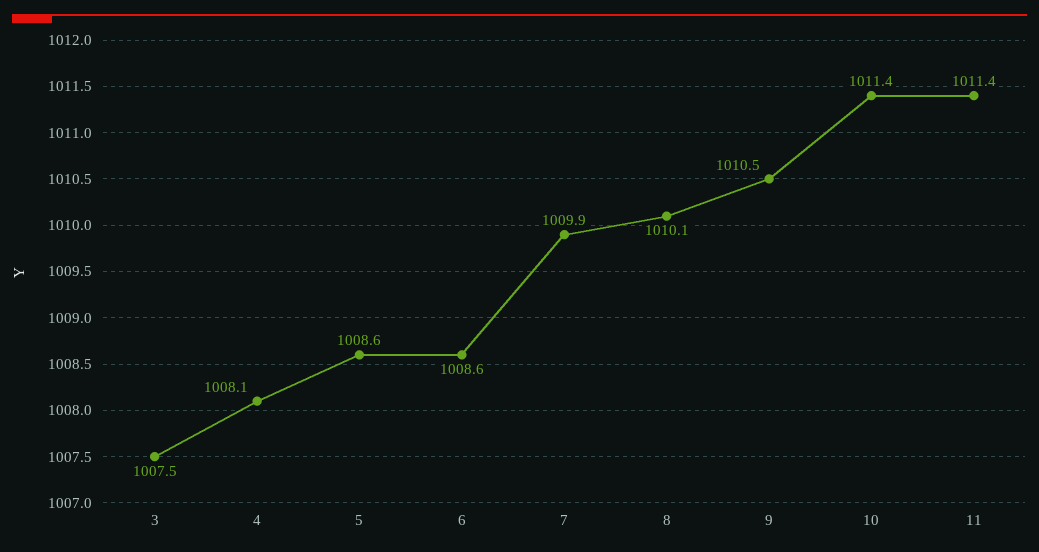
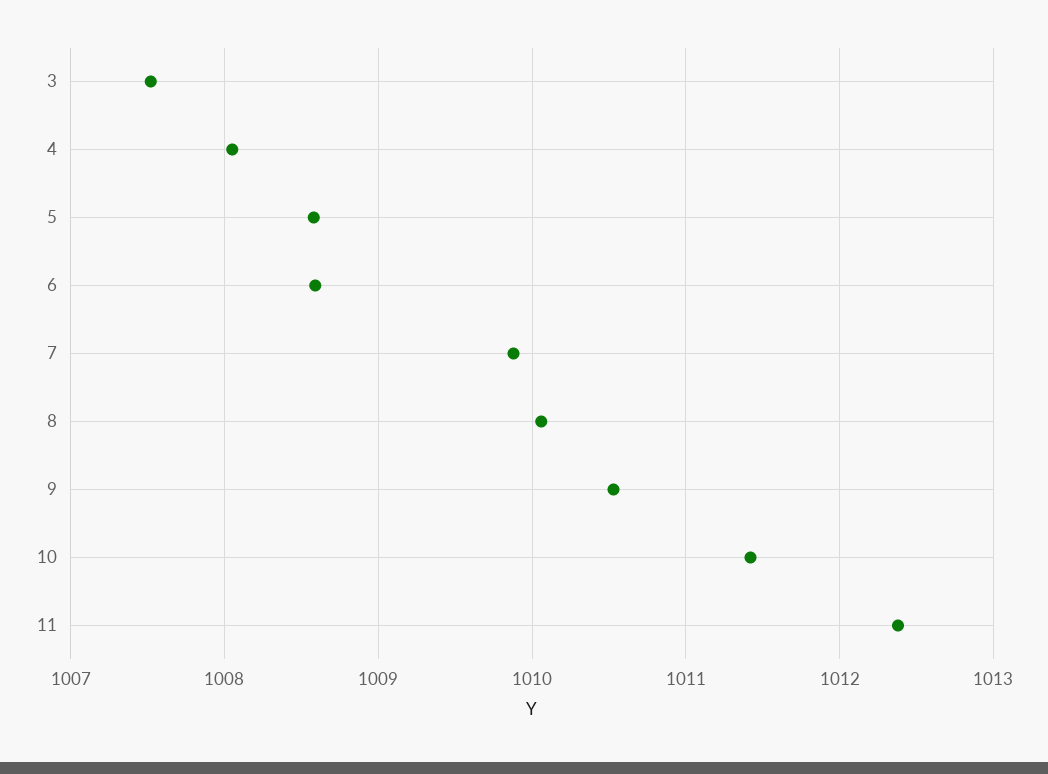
  {
    "3": 1007.5,
    "4": 1008.1,
    "5": 1008.6,
    "6": 1008.6,
    "7": 1009.9,
    "8": 1010.1,
    "9": 1010.5,
    "10": 1011.4,
-   "11": 1011.4
+   "11": 1012.4
  }

